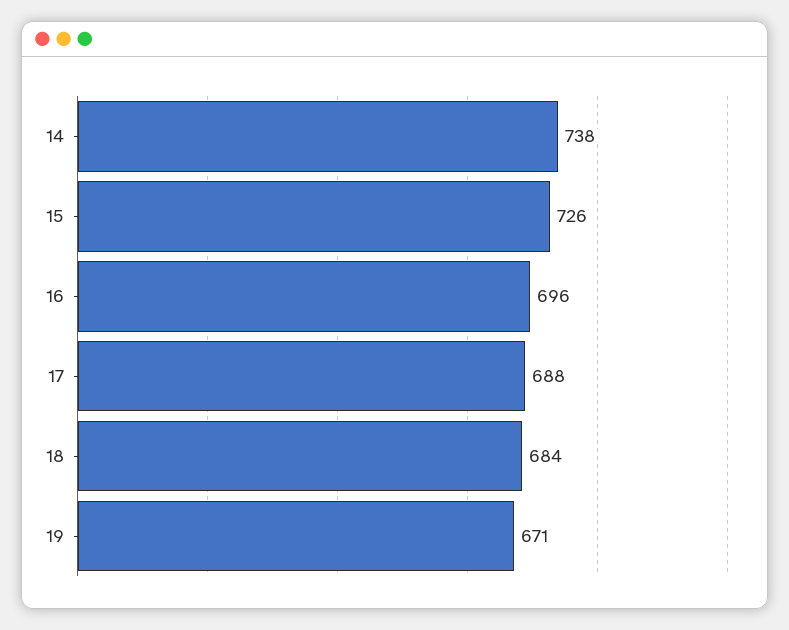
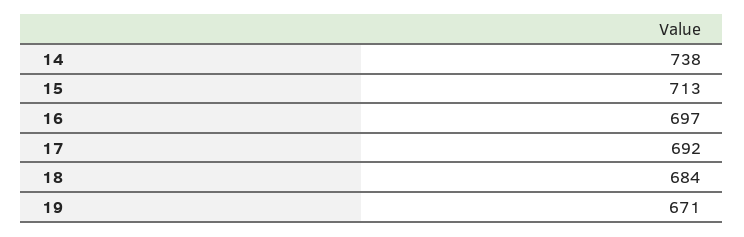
  {
    "14": 738,
-   "15": 726,
+   "15": 713,
-   "16": 696,
+   "16": 697,
-   "17": 688,
+   "17": 692,
    "18": 684,
    "19": 671
  }

